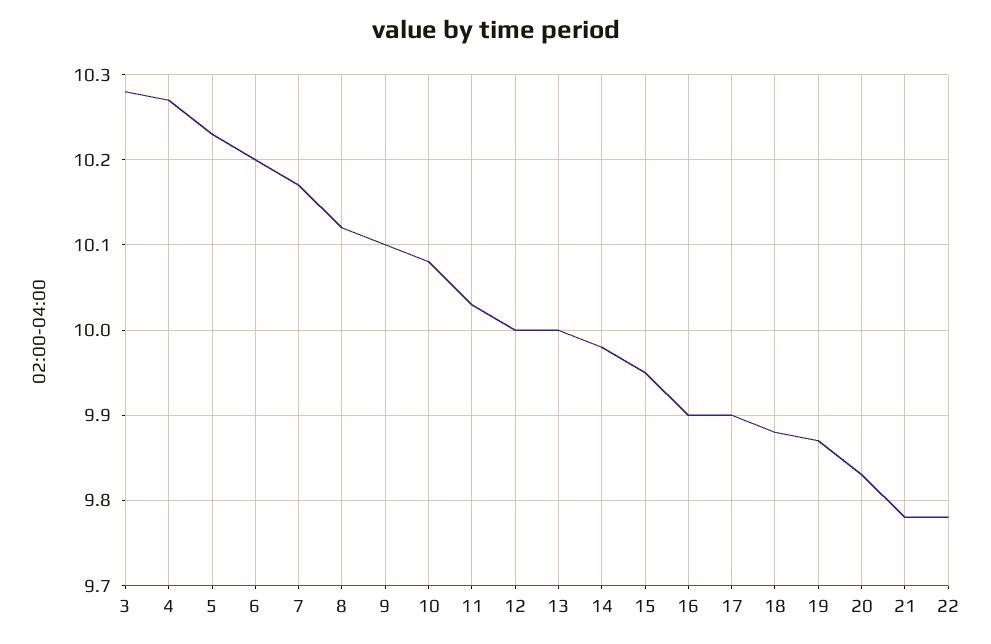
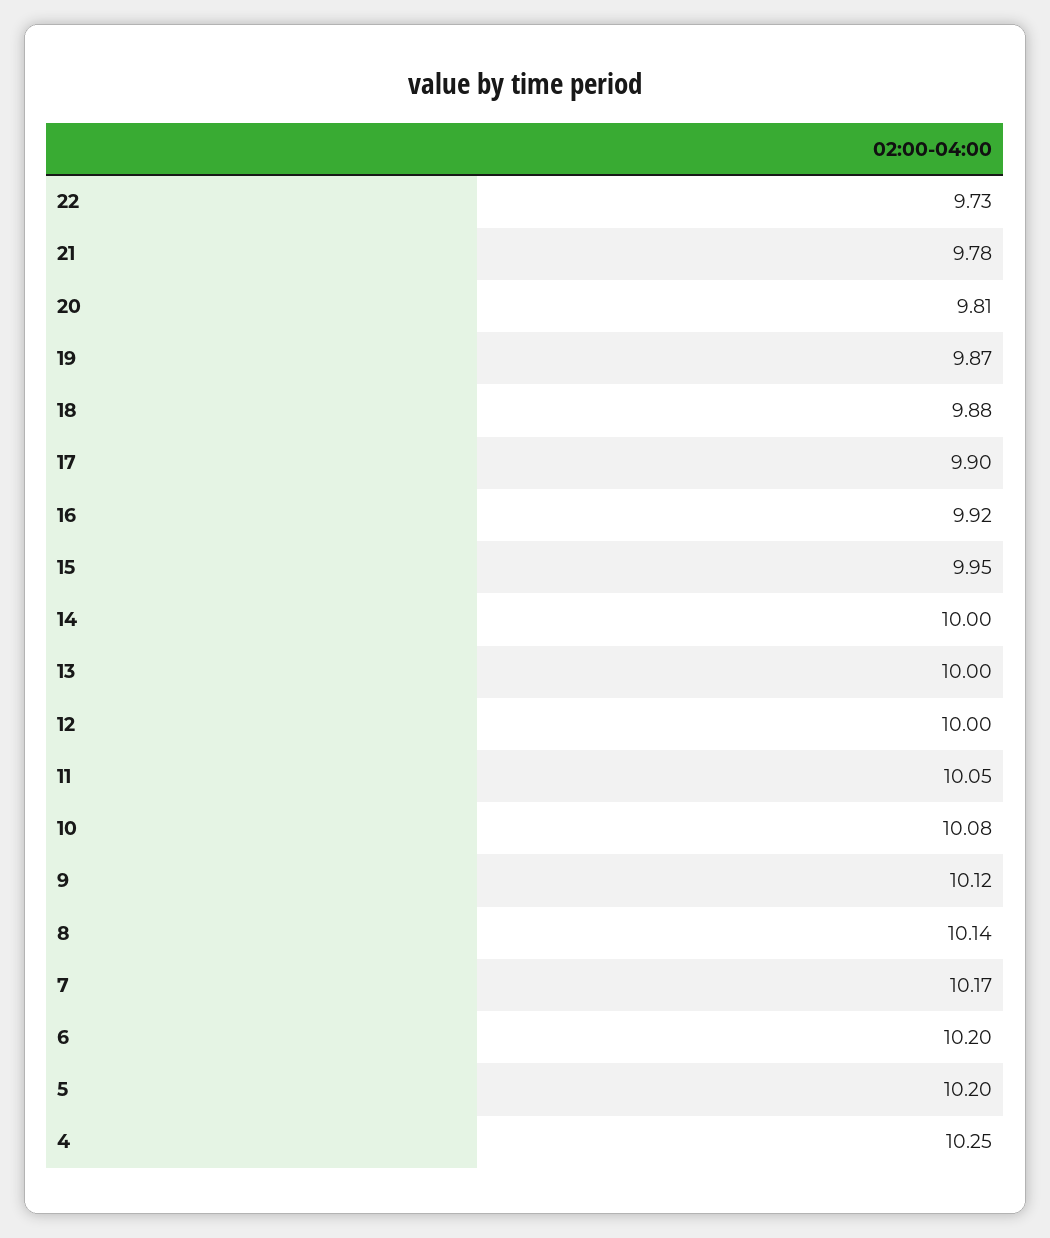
  {
-   "3": 10.28,
-   "4": 10.27,
+   "4": 10.25,
-   "5": 10.23,
+   "5": 10.2,
    "6": 10.2,
    "7": 10.17,
-   "8": 10.12,
+   "8": 10.14,
-   "9": 10.1,
+   "9": 10.12,
    "10": 10.08,
-   "11": 10.03,
+   "11": 10.05,
    "12": 10,
    "13": 10,
-   "14": 9.98,
+   "14": 10,
    "15": 9.95,
-   "16": 9.9,
+   "16": 9.92,
    "17": 9.9,
    "18": 9.88,
    "19": 9.87,
-   "20": 9.83,
+   "20": 9.81,
    "21": 9.78,
-   "22": 9.78
+   "22": 9.73
  }

